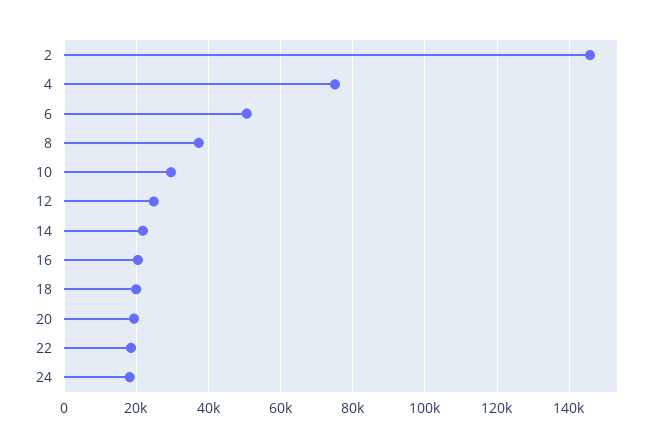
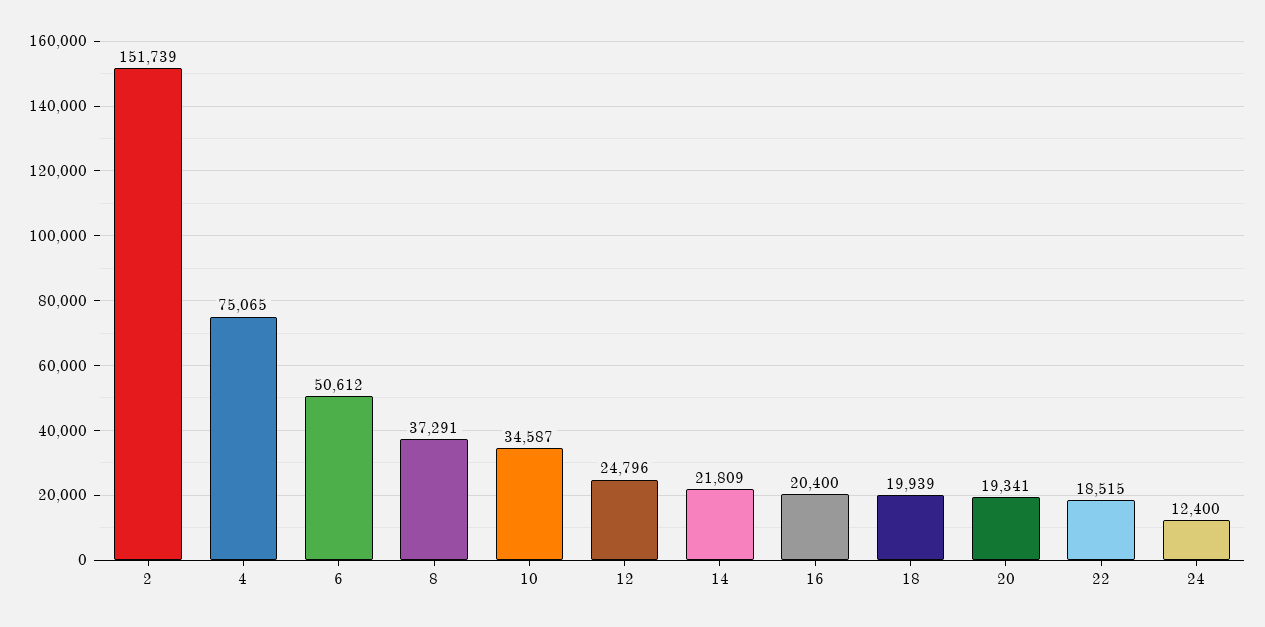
  {
-   "2": 146000,
+   "2": 151739,
    "4": 75065,
    "6": 50612,
    "8": 37291,
-   "10": 30000,
+   "10": 34587,
    "12": 24796,
    "14": 21809,
    "16": 20400,
    "18": 19939,
    "20": 19341,
    "22": 18515,
-   "24": 18000
+   "24": 12400
  }

